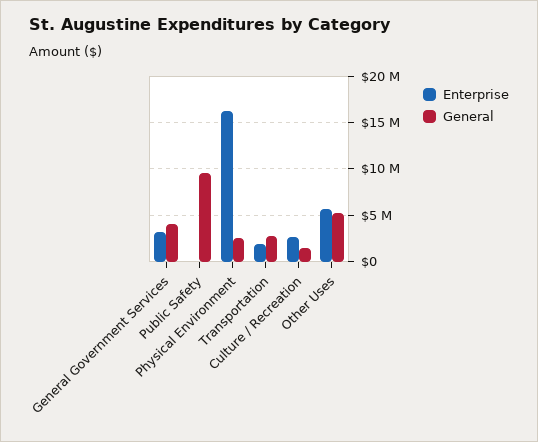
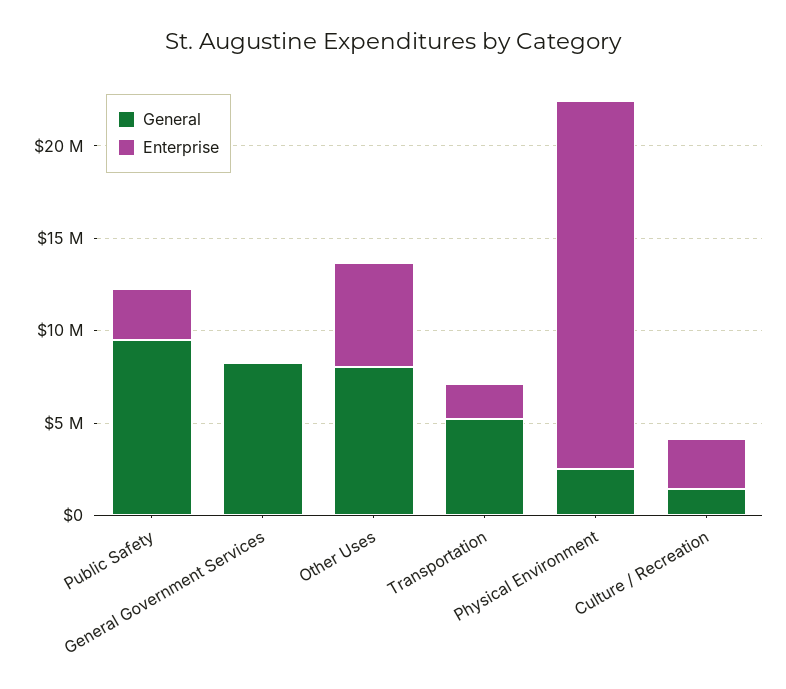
  {
    "Enterprise": {
-     "General Government Services": 3000000,
+     "General Government Services": 0,
-     "Public Safety": 0,
+     "Public Safety": 3000000,
-     "Physical Environment": 16000000,
+     "Physical Environment": 20000000,
      "Transportation": 2000000,
      "Culture / Recreation": 3000000,
      "Other Uses": 6000000
    },
    "General": {
-     "General Government Services": 4000000,
+     "General Government Services": 8000000,
      "Public Safety": 10000000,
      "Physical Environment": 3000000,
-     "Transportation": 3000000,
+     "Transportation": 5000000,
      "Culture / Recreation": 1000000,
-     "Other Uses": 5000000
+     "Other Uses": 8000000
    }
  }

